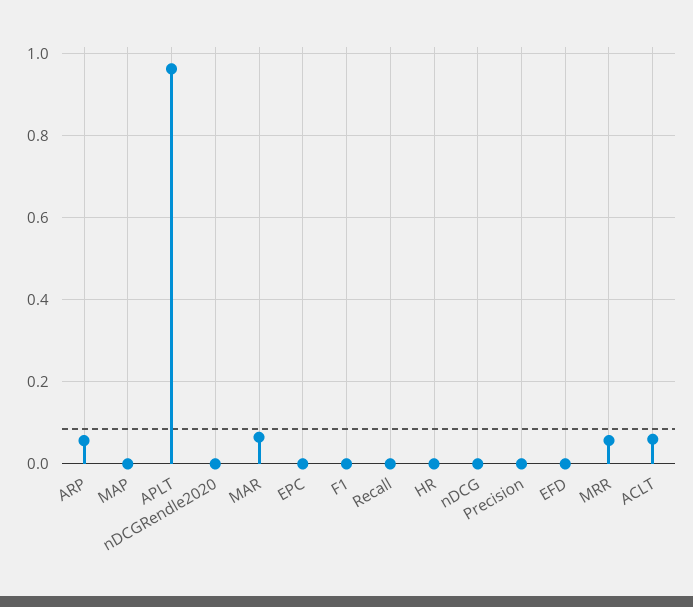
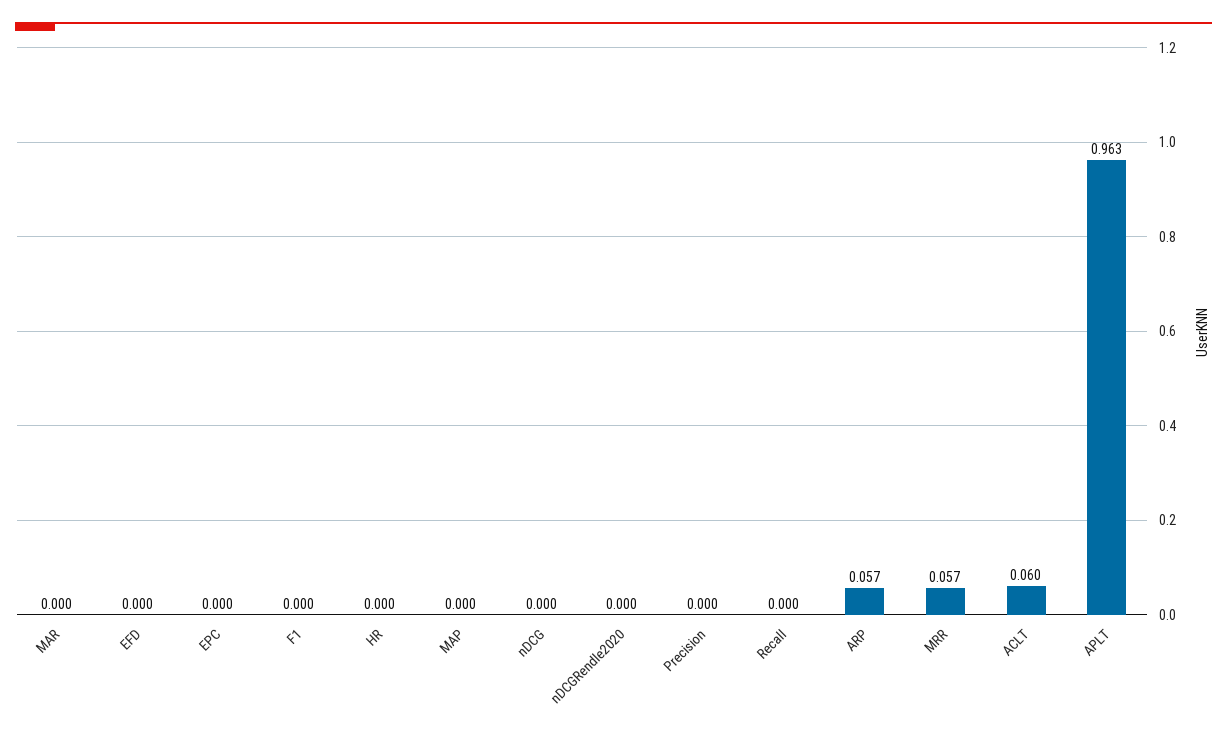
  {
    "ARP": 0.057,
    "MAP": 0,
    "APLT": 0.963,
    "nDCGRendle2020": 0,
-   "MAR": 0.06,
+   "MAR": 0,
    "EPC": 0,
    "F1": 0,
    "Recall": 0,
    "HR": 0,
    "nDCG": 0,
    "Precision": 0,
    "EFD": 0,
    "MRR": 0.057,
    "ACLT": 0.06
  }

